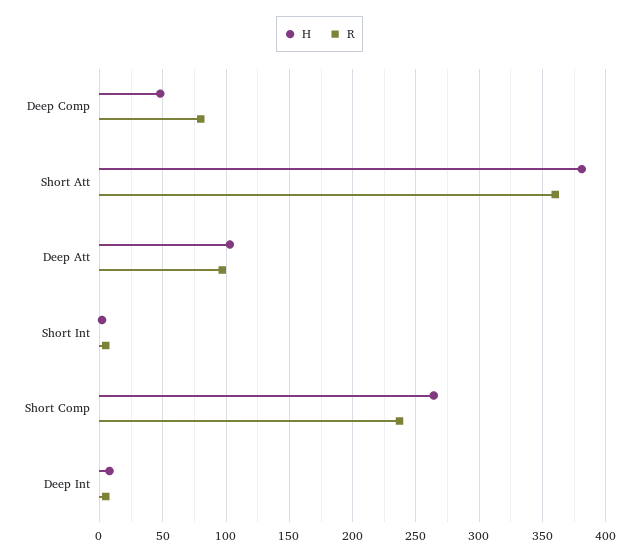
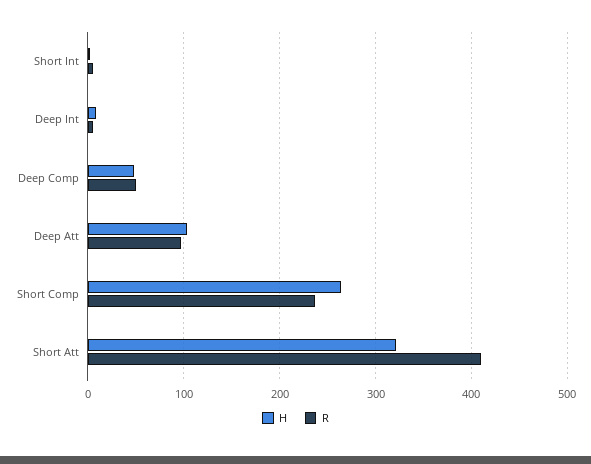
  {
    "H": {
      "Deep Comp": 50,
-     "Short Att": 380,
+     "Short Att": 320,
      "Deep Att": 105,
      "Short Int": 0,
      "Short Comp": 265,
      "Deep Int": 10
    },
    "R": {
-     "Deep Comp": 80,
+     "Deep Comp": 50,
-     "Short Att": 360,
+     "Short Att": 410,
      "Deep Att": 95,
      "Short Int": 5,
      "Short Comp": 235,
      "Deep Int": 5
    }
  }

